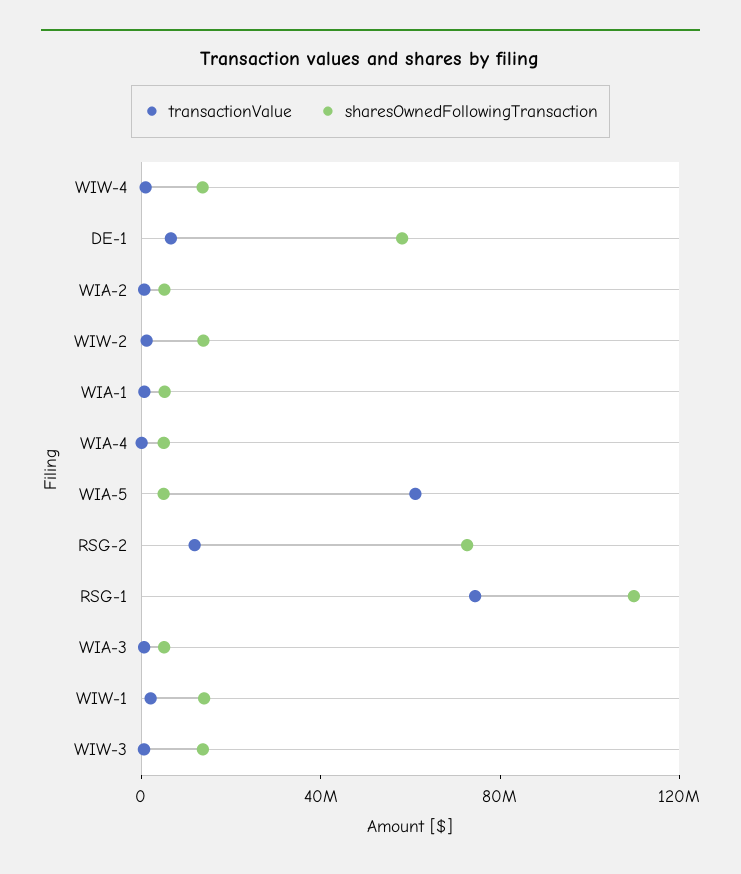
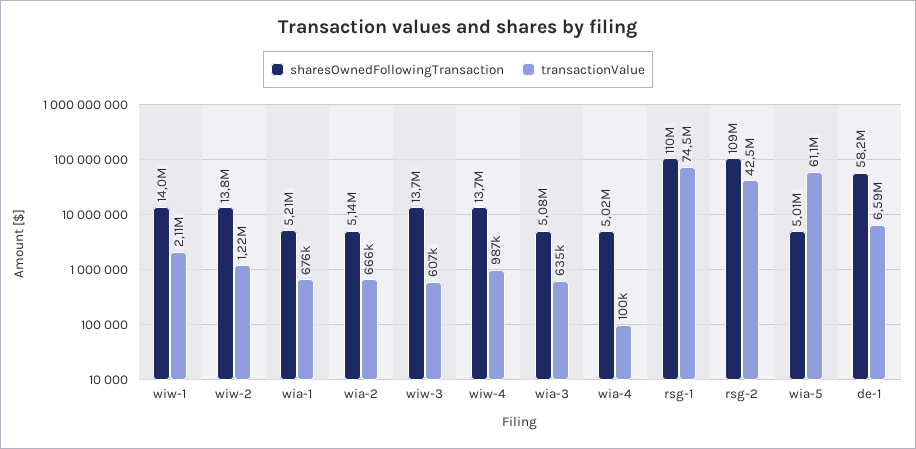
  {
    "transactionValue": {
      "WIW-4": 987000,
      "DE-1": 6590000,
      "WIA-2": 666000,
      "WIW-2": 1220000,
      "WIA-1": 676000,
      "WIA-4": 100000,
      "WIA-5": 61100000,
-     "RSG-2": 10000000,
+     "RSG-2": 42500000,
      "RSG-1": 74500000,
      "WIA-3": 635000,
      "WIW-1": 2110000,
      "WIW-3": 607000
    },
    "sharesOwnedFollowingTransaction": {
      "WIW-4": 13700000,
      "DE-1": 58200000,
      "WIA-2": 5140000,
      "WIW-2": 13800000,
      "WIA-1": 5210000,
      "WIA-4": 5020000,
      "WIA-5": 5010000,
-     "RSG-2": 70000000,
+     "RSG-2": 109000000,
      "RSG-1": 110000000,
      "WIA-3": 5080000,
      "WIW-1": 14000000,
      "WIW-3": 13700000
    }
  }

